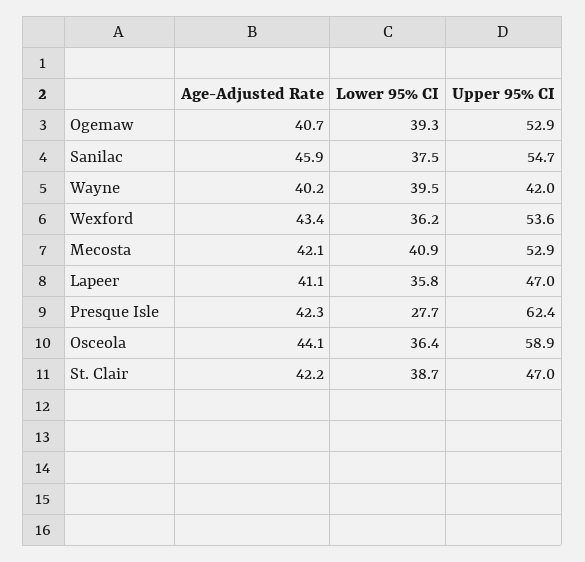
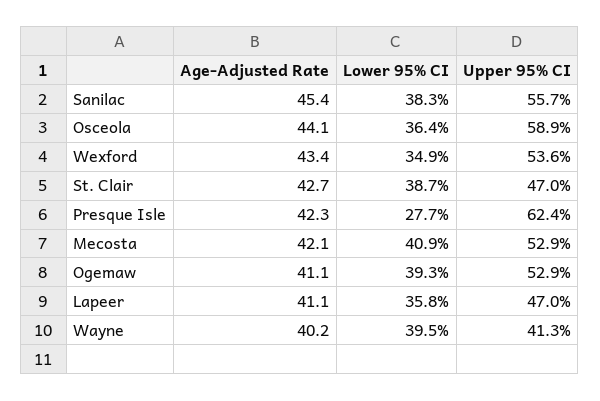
  {
    "Age-Adjusted Rate": {
-     "Ogemaw": 40.7,
+     "Ogemaw": 41.1,
-     "Sanilac": 45.9,
+     "Sanilac": 45.4,
      "Wayne": 40.2,
      "Wexford": 43.4,
      "Mecosta": 42.1,
      "Lapeer": 41.1,
      "Presque Isle": 42.3,
      "Osceola": 44.1,
-     "St. Clair": 42.2
+     "St. Clair": 42.7
    },
    "Lower 95% CI": {
      "Ogemaw": 39.3,
-     "Sanilac": 37.5,
+     "Sanilac": 38.3,
      "Wayne": 39.5,
-     "Wexford": 36.2,
+     "Wexford": 34.9,
      "Mecosta": 40.9,
      "Lapeer": 35.8,
      "Presque Isle": 27.7,
      "Osceola": 36.4,
      "St. Clair": 38.7
    },
    "Upper 95% CI": {
      "Ogemaw": 52.9,
-     "Sanilac": 54.7,
+     "Sanilac": 55.7,
-     "Wayne": 42,
+     "Wayne": 41.3,
      "Wexford": 53.6,
      "Mecosta": 52.9,
      "Lapeer": 47,
      "Presque Isle": 62.4,
      "Osceola": 58.9,
      "St. Clair": 47
    }
  }

